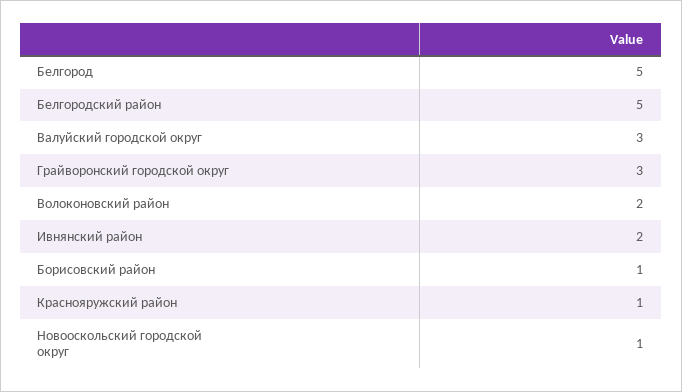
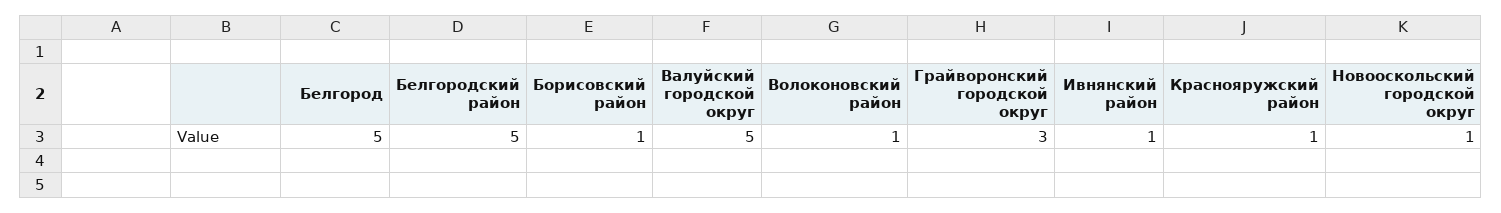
  {
    "Белгород": 5,
    "Белгородский район": 5,
-   "Валуйский городской округ": 3,
+   "Валуйский городской округ": 5,
    "Грайворонский городской округ": 3,
-   "Волоконовский район": 2,
+   "Волоконовский район": 1,
-   "Ивнянский район": 2,
+   "Ивнянский район": 1,
    "Борисовский район": 1,
    "Краснояружский район": 1,
    "Новооскольский городской округ": 1
  }

